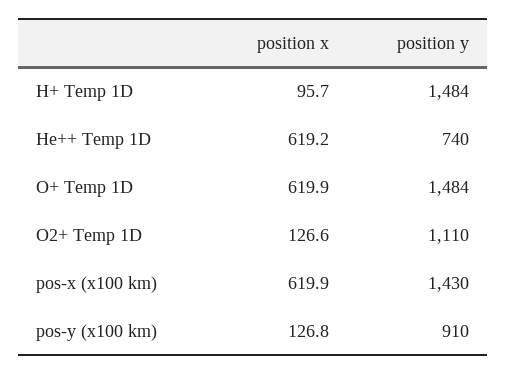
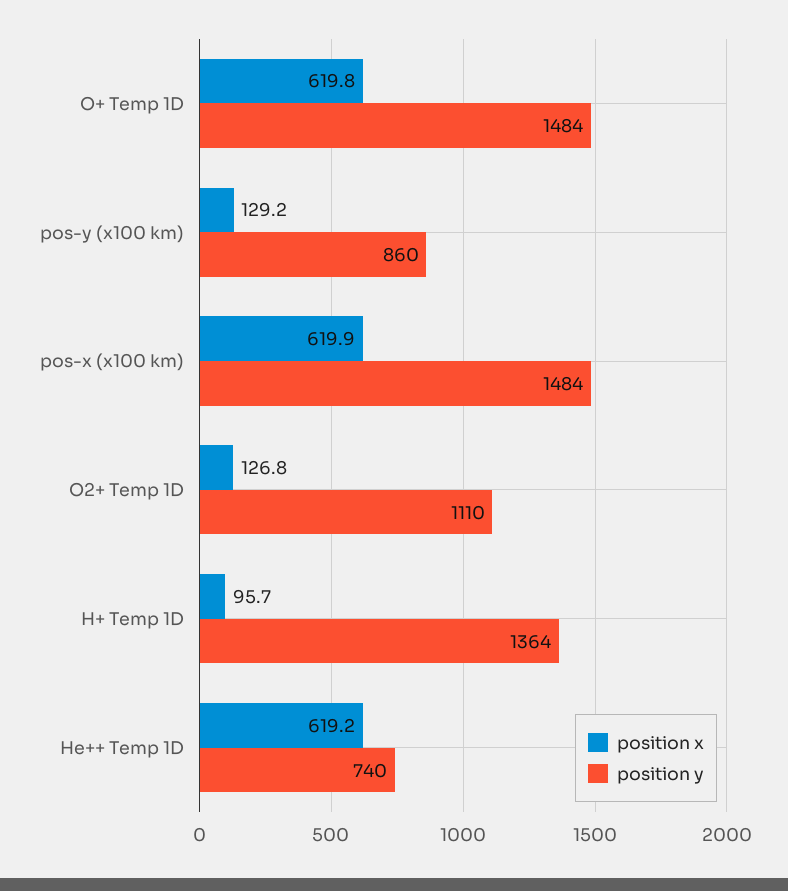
  {
    "position x": {
      "H+ Temp 1D": 95.7,
      "He++ Temp 1D": 619.2,
-     "O+ Temp 1D": 619.9,
+     "O+ Temp 1D": 619.8,
-     "O2+ Temp 1D": 126.6,
+     "O2+ Temp 1D": 126.8,
      "pos-x (x100 km)": 619.9,
-     "pos-y (x100 km)": 126.8
+     "pos-y (x100 km)": 129.2
    },
    "position y": {
-     "H+ Temp 1D": 1484,
+     "H+ Temp 1D": 1364,
      "He++ Temp 1D": 740,
      "O+ Temp 1D": 1484,
      "O2+ Temp 1D": 1110,
-     "pos-x (x100 km)": 1430,
+     "pos-x (x100 km)": 1484,
-     "pos-y (x100 km)": 910
+     "pos-y (x100 km)": 860
    }
  }

